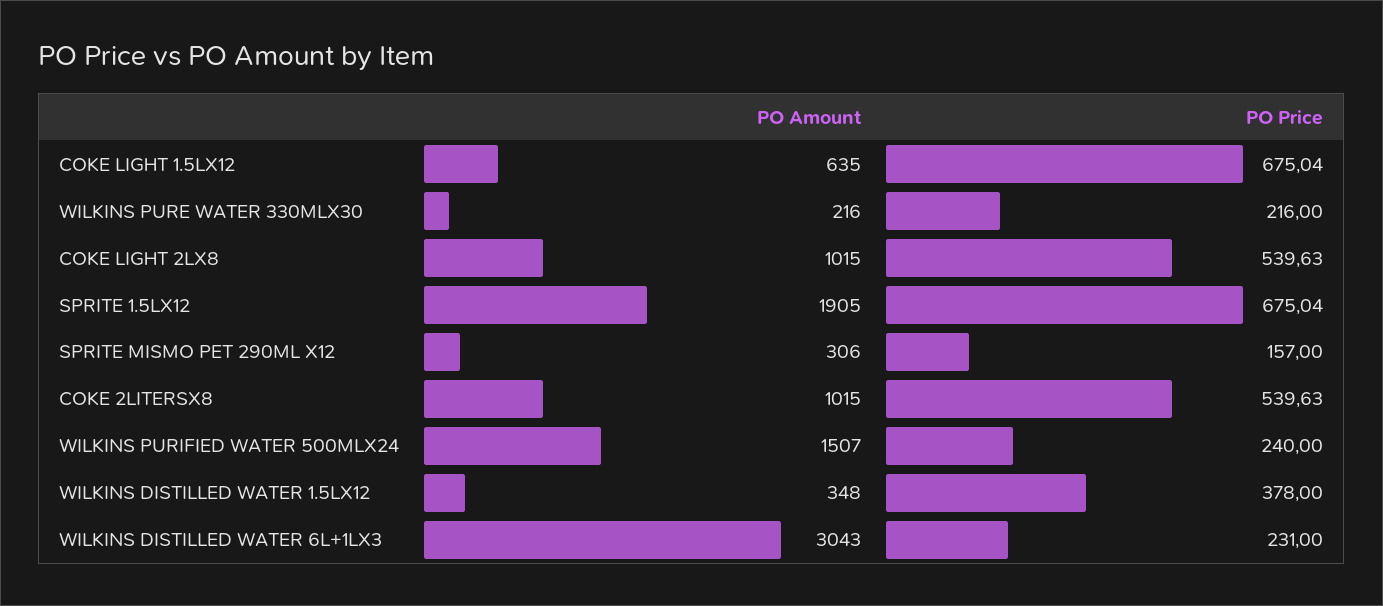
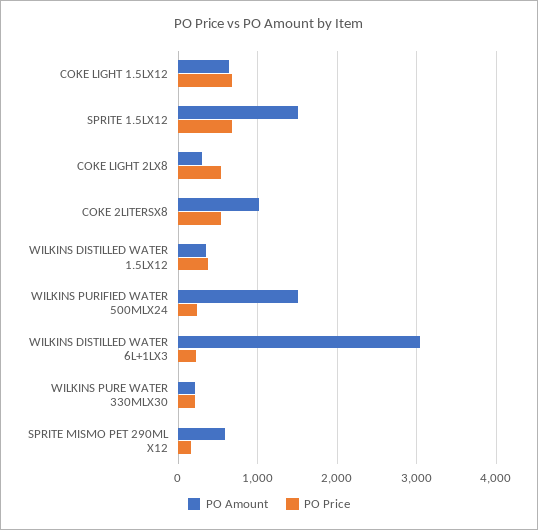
  {
    "PO Amount": {
      "COKE LIGHT 1.5LX12": 635,
      "WILKINS PURE WATER 330MLX30": 216,
-     "COKE LIGHT 2LX8": 1015,
+     "COKE LIGHT 2LX8": 300,
-     "SPRITE 1.5LX12": 1905,
+     "SPRITE 1.5LX12": 1500,
-     "SPRITE MISMO PET 290ML X12": 306,
+     "SPRITE MISMO PET 290ML X12": 600,
      "COKE 2LITERSX8": 1015,
      "WILKINS PURIFIED WATER 500MLX24": 1507,
      "WILKINS DISTILLED WATER 1.5LX12": 348,
      "WILKINS DISTILLED WATER 6L+1LX3": 3043
    },
    "PO Price": {
      "COKE LIGHT 1.5LX12": 675.04,
      "WILKINS PURE WATER 330MLX30": 216,
      "COKE LIGHT 2LX8": 539.63,
      "SPRITE 1.5LX12": 675.04,
      "SPRITE MISMO PET 290ML X12": 157,
      "COKE 2LITERSX8": 539.63,
      "WILKINS PURIFIED WATER 500MLX24": 240,
      "WILKINS DISTILLED WATER 1.5LX12": 378,
      "WILKINS DISTILLED WATER 6L+1LX3": 231
    }
  }

